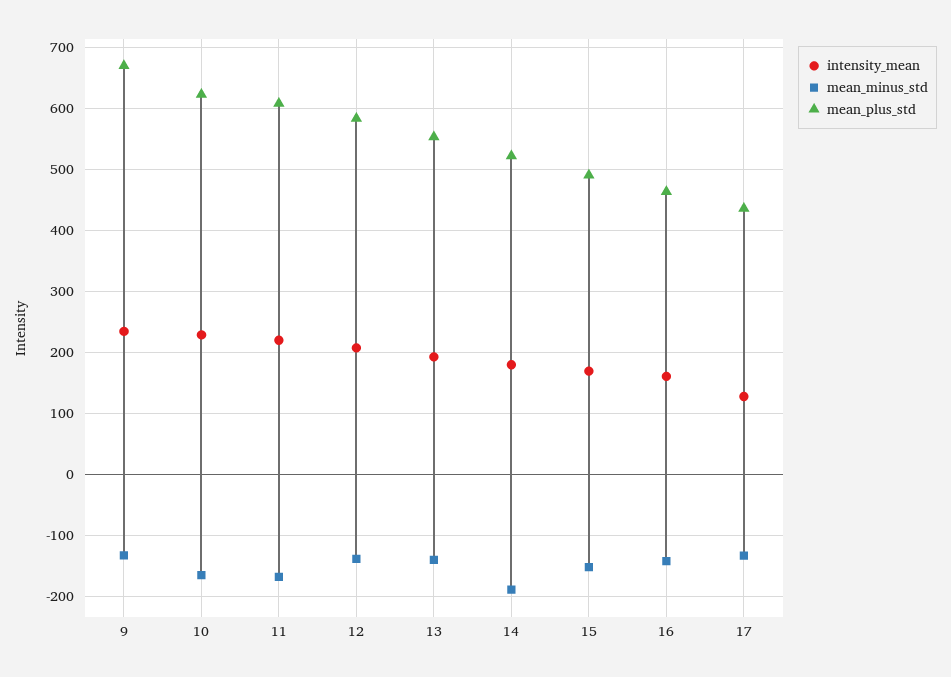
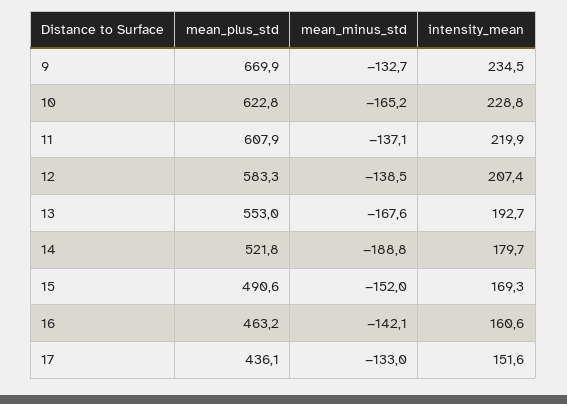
  {
    "intensity_mean": {
      "9": 234.5,
      "10": 228.8,
      "11": 219.9,
      "12": 207.4,
      "13": 192.7,
      "14": 179.7,
      "15": 169.3,
      "16": 160.6,
-     "17": 130
+     "17": 151.6
    },
    "mean_minus_std": {
      "9": -132.7,
      "10": -165.2,
-     "11": -170,
+     "11": -137.1,
      "12": -138.5,
-     "13": -140,
+     "13": -167.6,
      "14": -188.8,
      "15": -152,
      "16": -142.1,
      "17": -133
    },
    "mean_plus_std": {
      "9": 669.9,
      "10": 622.8,
      "11": 607.9,
      "12": 583.3,
      "13": 553,
      "14": 521.8,
      "15": 490.6,
      "16": 463.2,
      "17": 436.1
    }
  }

